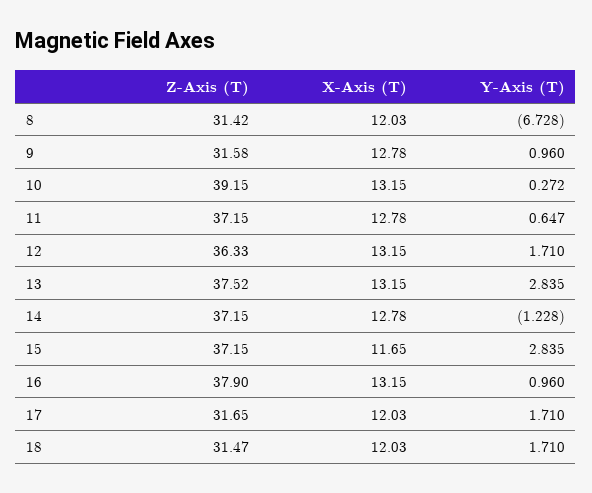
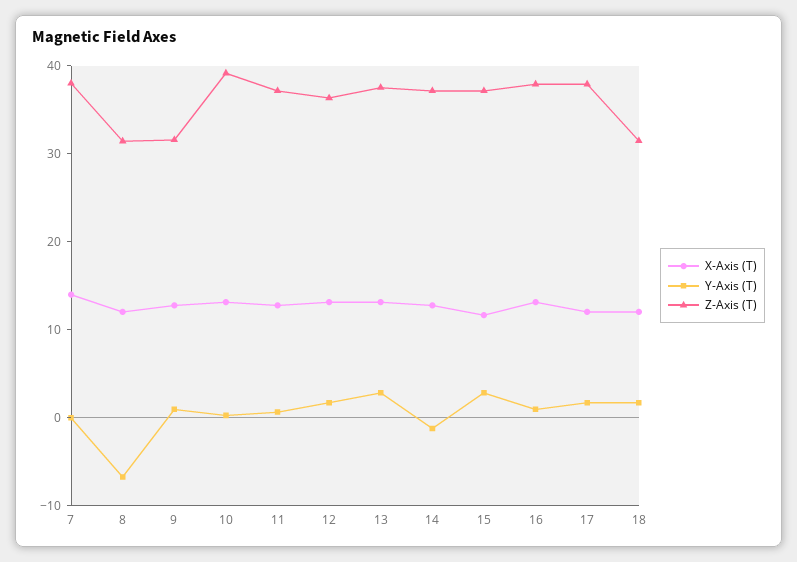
  {
    "Z-Axis (T)": {
      "8": 31.42,
      "9": 31.58,
      "10": 39.15,
      "11": 37.15,
      "12": 36.33,
      "13": 37.52,
      "14": 37.15,
      "15": 37.15,
      "16": 37.9,
-     "17": 31.65,
+     "17": 38,
-     "18": 31.47
+     "18": 31.47,
+     "7": 38
    },
    "X-Axis (T)": {
      "8": 12.03,
      "9": 12.78,
      "10": 13.15,
      "11": 12.78,
      "12": 13.15,
      "13": 13.15,
      "14": 12.78,
      "15": 11.65,
      "16": 13.15,
      "17": 12.03,
-     "18": 12.03
+     "18": 12.03,
+     "7": 14
    },
    "Y-Axis (T)": {
      "8": -6.728,
      "9": 0.96,
      "10": 0.272,
      "11": 0.647,
      "12": 1.71,
      "13": 2.835,
      "14": -1.228,
      "15": 2.835,
      "16": 0.96,
      "17": 1.71,
-     "18": 1.71
+     "18": 1.71,
+     "7": 0
    }
  }

